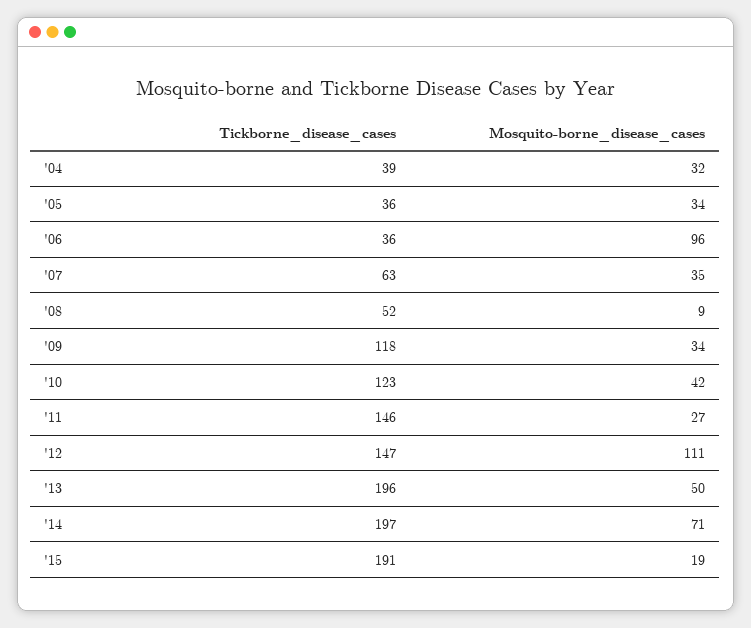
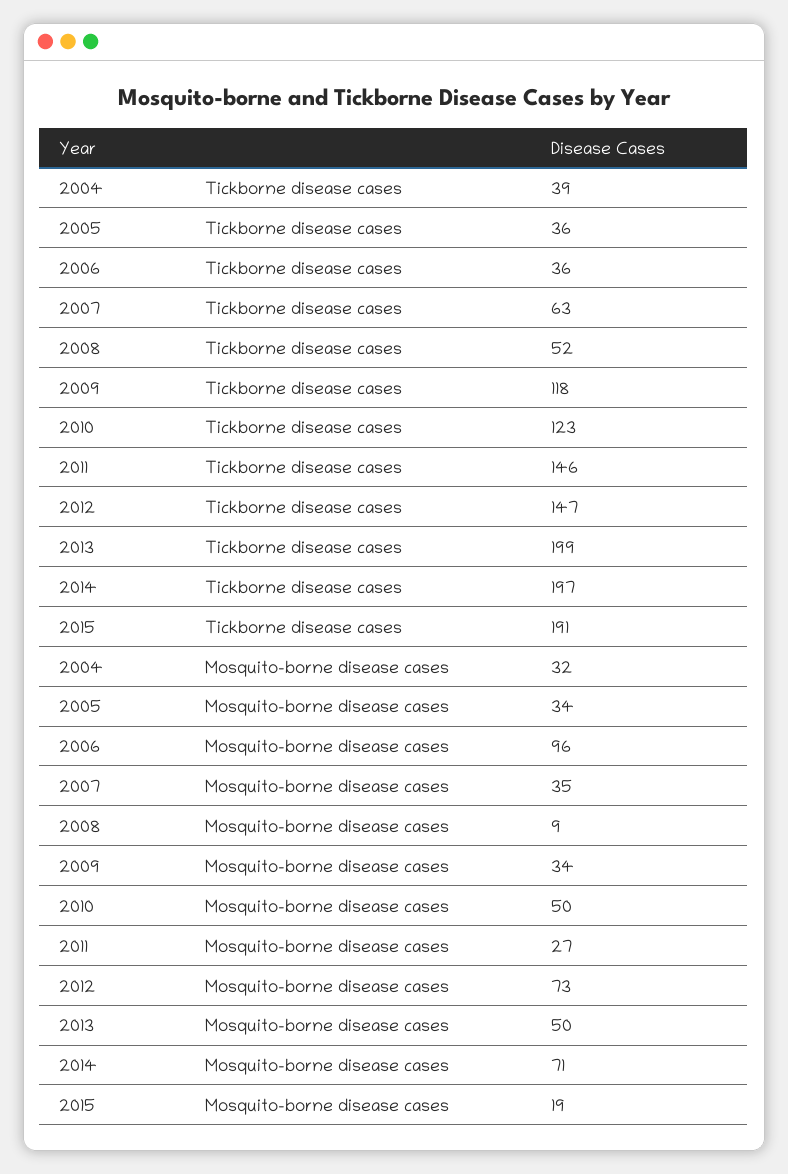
  {
    "Tickborne_disease_cases": {
      "'04": 39,
      "'05": 36,
      "'06": 36,
      "'07": 63,
      "'08": 52,
      "'09": 118,
      "'10": 123,
      "'11": 146,
      "'12": 147,
-     "'13": 196,
+     "'13": 199,
      "'14": 197,
      "'15": 191
    },
    "Mosquito-borne_disease_cases": {
      "'04": 32,
      "'05": 34,
      "'06": 96,
      "'07": 35,
      "'08": 9,
      "'09": 34,
-     "'10": 42,
+     "'10": 50,
      "'11": 27,
-     "'12": 111,
+     "'12": 73,
      "'13": 50,
      "'14": 71,
      "'15": 19
    }
  }

